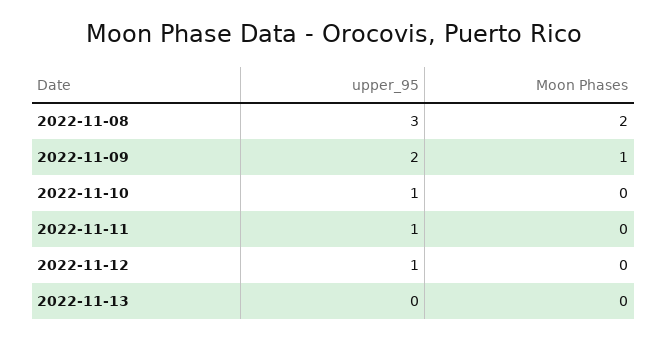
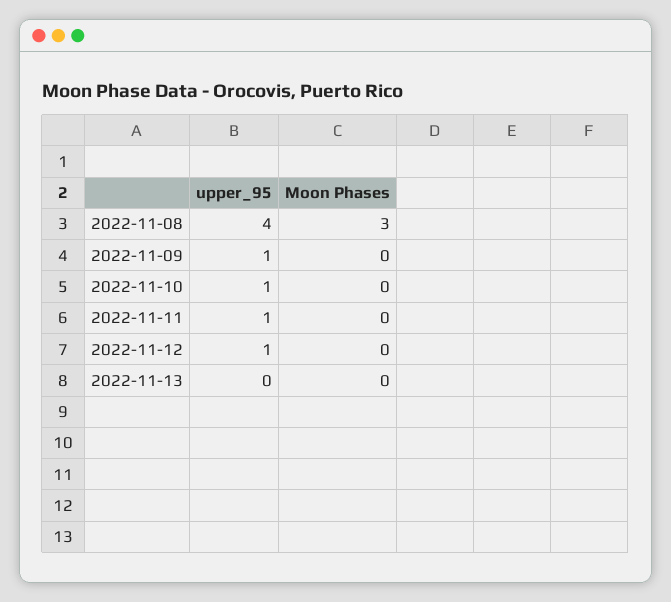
  {
    "upper_95": {
-     "2022-11-08": 3,
+     "2022-11-08": 4,
-     "2022-11-09": 2,
+     "2022-11-09": 1,
      "2022-11-10": 1,
      "2022-11-11": 1,
      "2022-11-12": 1,
      "2022-11-13": 0
    },
    "Moon Phases": {
-     "2022-11-08": 2,
+     "2022-11-08": 3,
-     "2022-11-09": 1,
+     "2022-11-09": 0,
      "2022-11-10": 0,
      "2022-11-11": 0,
      "2022-11-12": 0,
      "2022-11-13": 0
    }
  }

